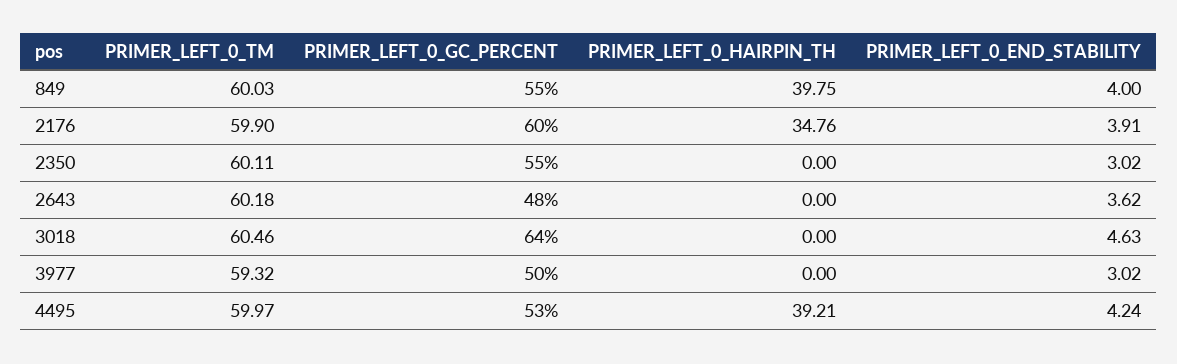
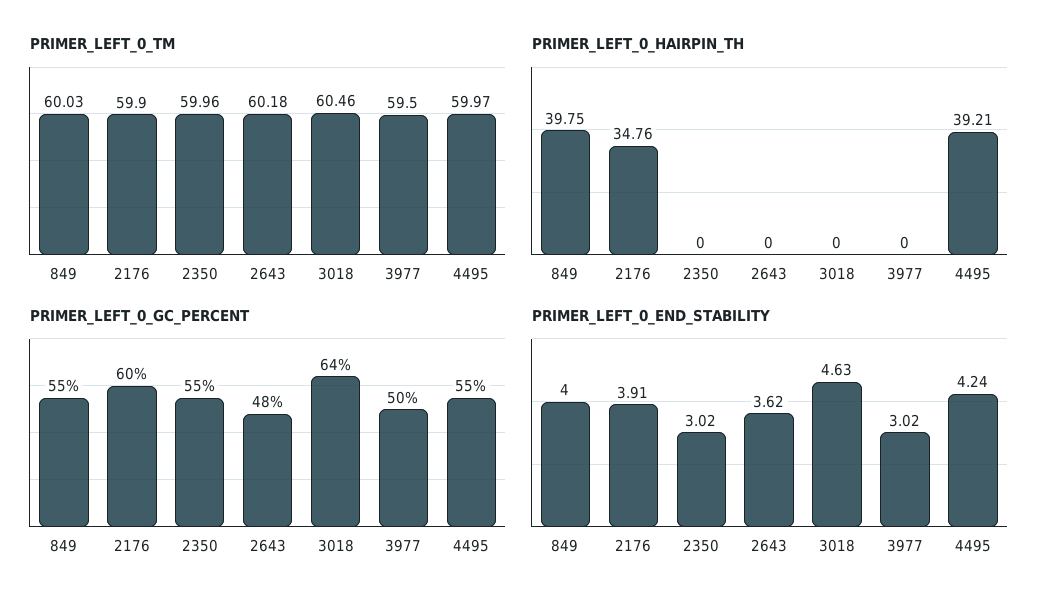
  {
    "PRIMER_LEFT_0_TM": {
      "849": 60.03,
      "2176": 59.9,
-     "2350": 60.11,
+     "2350": 59.96,
      "2643": 60.18,
      "3018": 60.46,
-     "3977": 59.32,
+     "3977": 59.5,
      "4495": 59.97
    },
    "PRIMER_LEFT_0_GC_PERCENT": {
      "849": 55,
      "2176": 60,
      "2350": 55,
      "2643": 48,
      "3018": 64,
      "3977": 50,
-     "4495": 53
+     "4495": 55
    },
    "PRIMER_LEFT_0_HAIRPIN_TH": {
      "849": 39.75,
      "2176": 34.76,
      "2350": 0,
      "2643": 0,
      "3018": 0,
      "3977": 0,
      "4495": 39.21
    },
    "PRIMER_LEFT_0_END_STABILITY": {
      "849": 4,
      "2176": 3.91,
      "2350": 3.02,
      "2643": 3.62,
      "3018": 4.63,
      "3977": 3.02,
      "4495": 4.24
    }
  }

